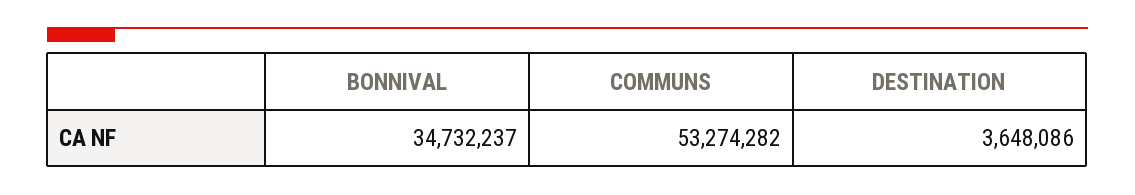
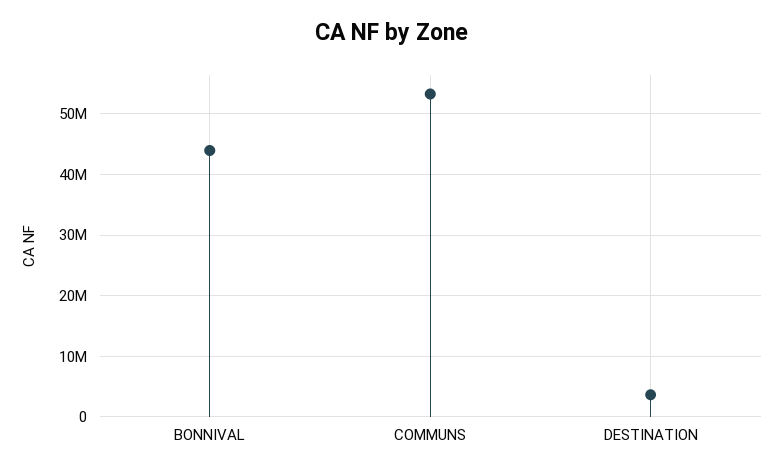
  {
-   "BONNIVAL": 34732237,
+   "BONNIVAL": 44000000,
    "COMMUNS": 53274282,
    "DESTINATION": 3648086
  }

